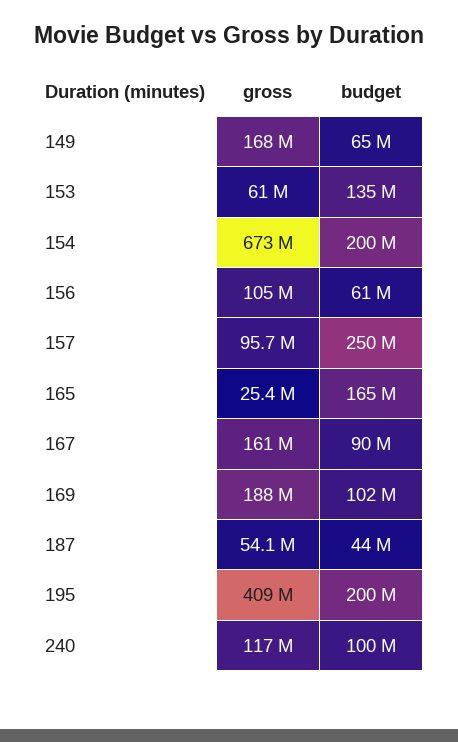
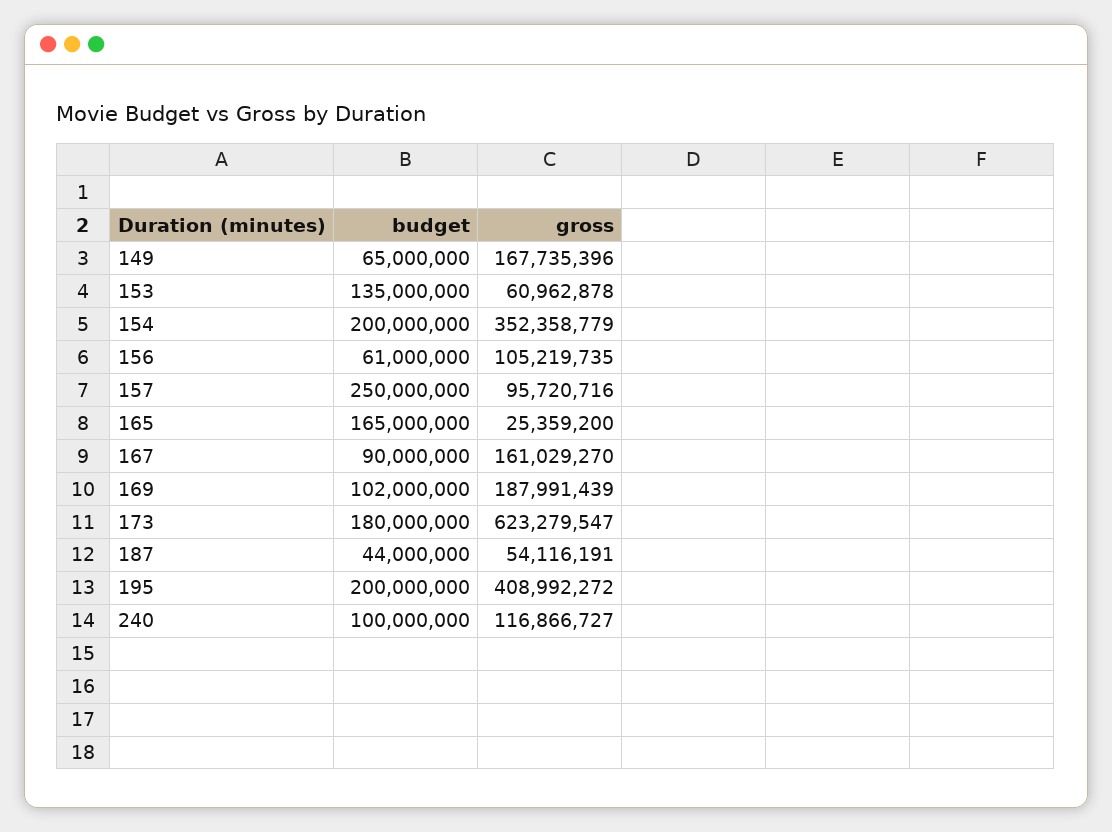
  {
    "gross": {
      "149": 167735396,
      "153": 60962878,
-     "154": 673000000,
+     "154": 352358779,
      "156": 105219735,
      "157": 95720716,
      "165": 25359200,
      "167": 161029270,
      "169": 187991439,
      "187": 54116191,
      "195": 408992272,
-     "240": 116866727
+     "240": 116866727,
+     "173": 623279547
    },
    "budget": {
      "149": 65000000,
      "153": 135000000,
      "154": 200000000,
      "156": 61000000,
      "157": 250000000,
      "165": 165000000,
      "167": 90000000,
      "169": 102000000,
      "187": 44000000,
      "195": 200000000,
-     "240": 100000000
+     "240": 100000000,
+     "173": 180000000
    }
  }

